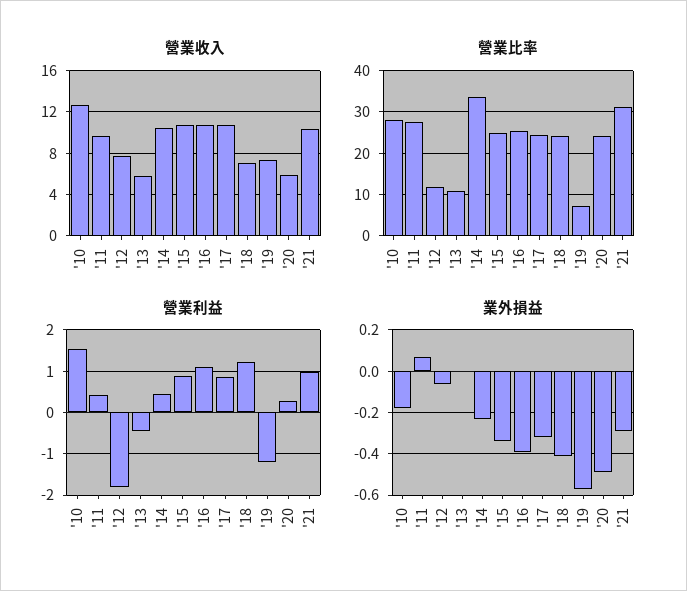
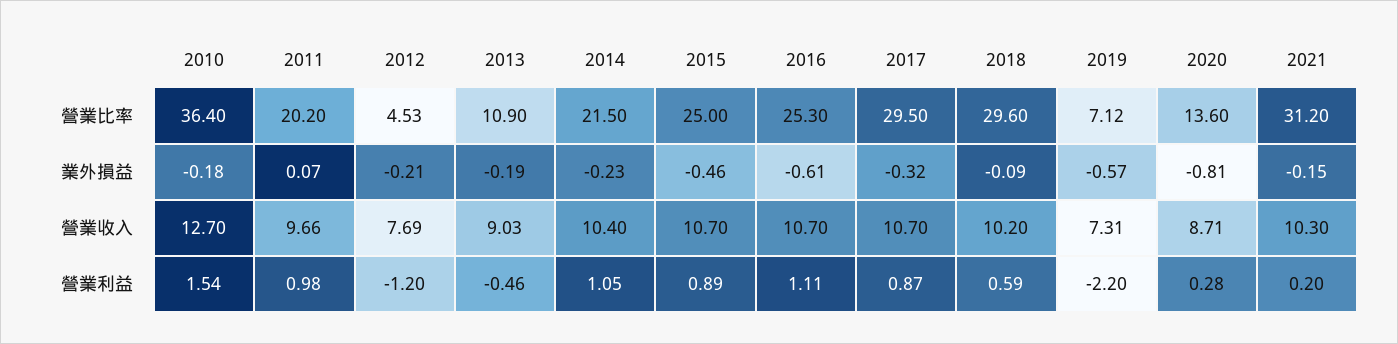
  {
    "營業收入": {
      "'10": 12.7,
      "'11": 9.66,
      "'12": 7.69,
-     "'13": 6,
+     "'13": 9.03,
      "'14": 10.4,
      "'15": 10.7,
      "'16": 10.7,
      "'17": 10.7,
-     "'18": 7,
+     "'18": 10.2,
      "'19": 7.31,
-     "'20": 6,
+     "'20": 8.71,
      "'21": 10.3
    },
    "營業比率": {
-     "'10": 28,
+     "'10": 36.4,
-     "'11": 28,
+     "'11": 20.2,
-     "'12": 12,
+     "'12": 4.53,
      "'13": 10.9,
-     "'14": 34,
+     "'14": 21.5,
      "'15": 25,
      "'16": 25.3,
-     "'17": 24,
+     "'17": 29.5,
-     "'18": 24,
+     "'18": 29.6,
      "'19": 7.12,
-     "'20": 24,
+     "'20": 13.6,
      "'21": 31.2
    },
    "營業利益": {
      "'10": 1.54,
-     "'11": 0.4,
+     "'11": 0.98,
-     "'12": -1.8,
+     "'12": -1.2,
      "'13": -0.46,
-     "'14": 0.4,
+     "'14": 1.05,
      "'15": 0.89,
      "'16": 1.11,
      "'17": 0.87,
-     "'18": 1.2,
+     "'18": 0.59,
-     "'19": -1.2,
+     "'19": -2.2,
      "'20": 0.28,
-     "'21": 1
+     "'21": 0.2
    },
    "業外損益": {
      "'10": -0.18,
      "'11": 0.07,
-     "'12": -0.05,
+     "'12": -0.21,
-     "'13": 0,
+     "'13": -0.19,
      "'14": -0.23,
-     "'15": -0.35,
+     "'15": -0.46,
-     "'16": -0.4,
+     "'16": -0.61,
      "'17": -0.32,
-     "'18": -0.4,
+     "'18": -0.09,
      "'19": -0.57,
-     "'20": -0.5,
+     "'20": -0.81,
-     "'21": -0.3
+     "'21": -0.15
    }
  }

